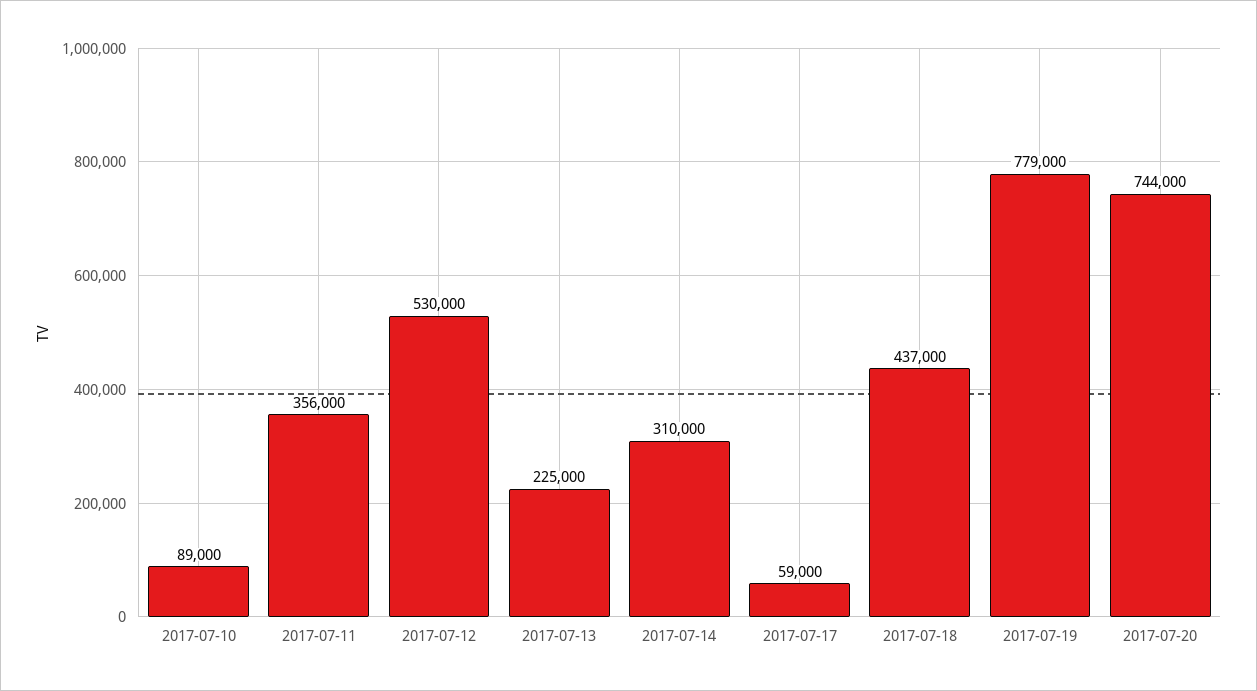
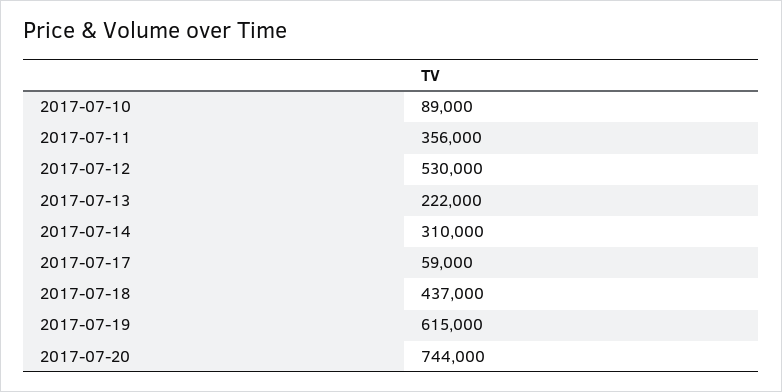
  {
    "2017-07-10": 89000,
    "2017-07-11": 356000,
    "2017-07-12": 530000,
-   "2017-07-13": 225000,
+   "2017-07-13": 222000,
    "2017-07-14": 310000,
    "2017-07-17": 59000,
    "2017-07-18": 437000,
-   "2017-07-19": 779000,
+   "2017-07-19": 615000,
    "2017-07-20": 744000
  }

